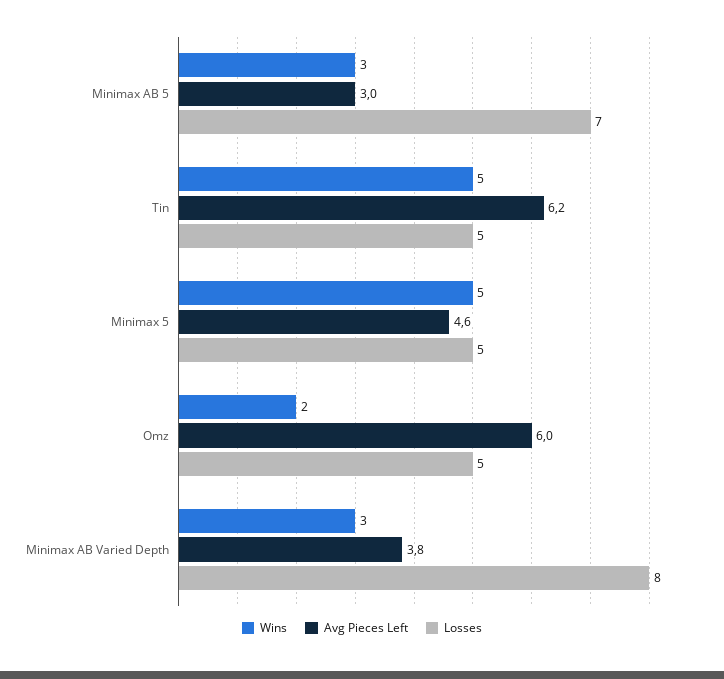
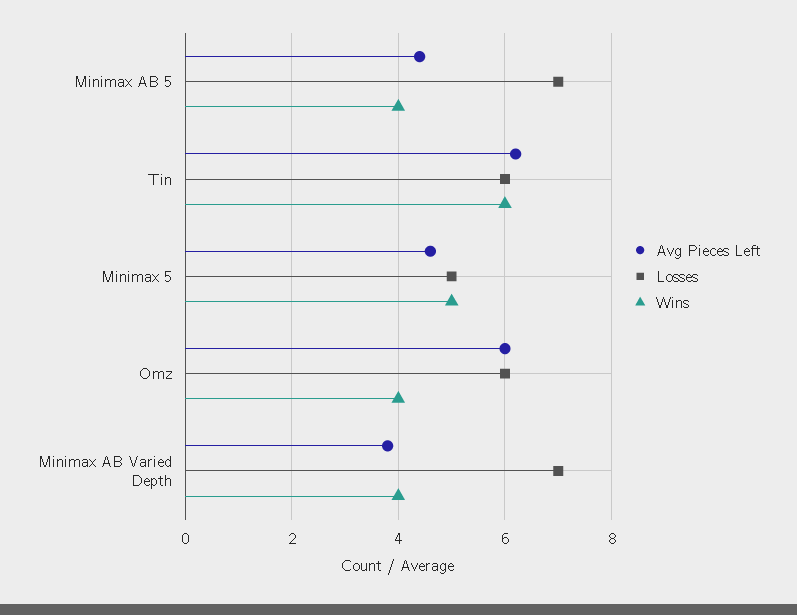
  {
    "Wins": {
-     "Minimax AB 5": 3,
+     "Minimax AB 5": 4,
-     "Tin": 5,
+     "Tin": 6,
      "Minimax 5": 5,
-     "Omz": 2,
+     "Omz": 4,
-     "Minimax AB Varied Depth": 3
+     "Minimax AB Varied Depth": 4
    },
    "Avg Pieces Left": {
-     "Minimax AB 5": 3,
+     "Minimax AB 5": 4.5,
      "Tin": 6.2,
      "Minimax 5": 4.6,
      "Omz": 6,
      "Minimax AB Varied Depth": 3.8
    },
    "Losses": {
      "Minimax AB 5": 7,
-     "Tin": 5,
+     "Tin": 6,
      "Minimax 5": 5,
-     "Omz": 5,
+     "Omz": 6,
-     "Minimax AB Varied Depth": 8
+     "Minimax AB Varied Depth": 7
    }
  }

